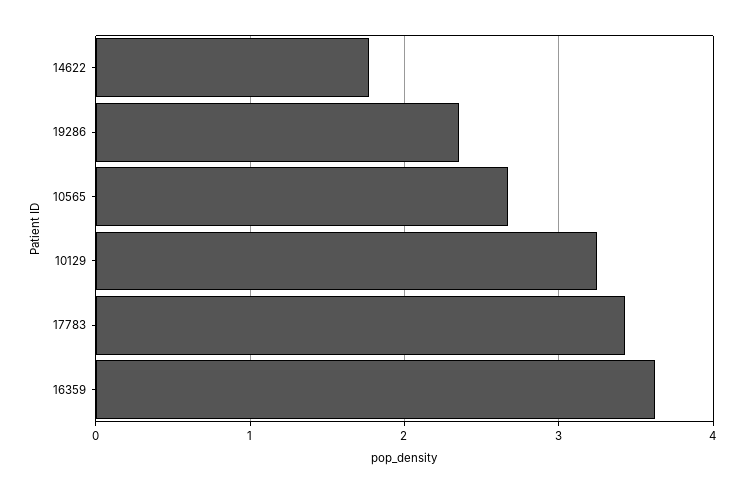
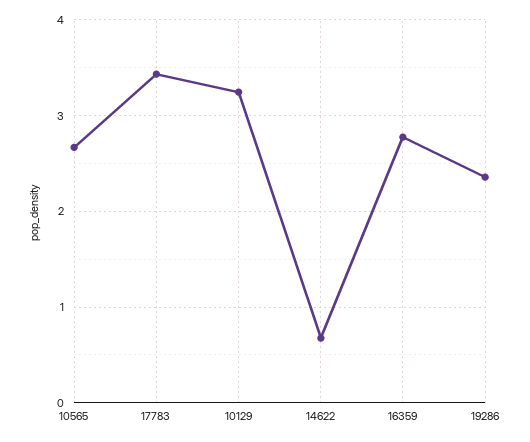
  {
-   "14622": 1.8,
+   "14622": 0.7,
    "19286": 2.4,
    "10565": 2.7,
    "10129": 3.2,
    "17783": 3.4,
-   "16359": 3.6
+   "16359": 2.8
  }

